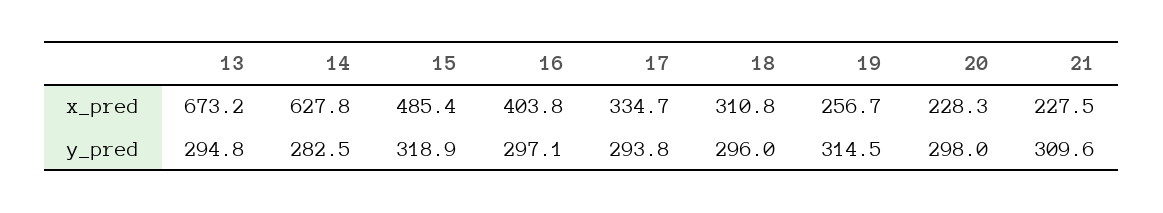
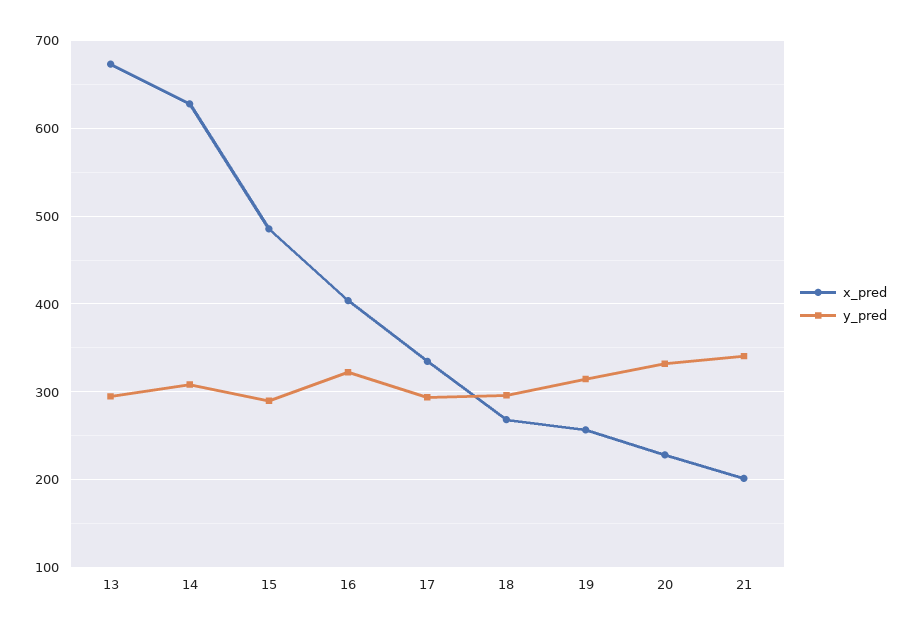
  {
    "x_pred": {
      "13": 673.2,
      "14": 627.8,
      "15": 485.4,
      "16": 403.8,
      "17": 334.7,
-     "18": 310.8,
+     "18": 270,
      "19": 256.7,
      "20": 228.3,
-     "21": 227.5
+     "21": 200
    },
    "y_pred": {
      "13": 294.8,
-     "14": 282.5,
+     "14": 310,
-     "15": 318.9,
+     "15": 290,
-     "16": 297.1,
+     "16": 320,
      "17": 293.8,
      "18": 296,
      "19": 314.5,
-     "20": 298,
+     "20": 330,
-     "21": 309.6
+     "21": 340
    }
  }

